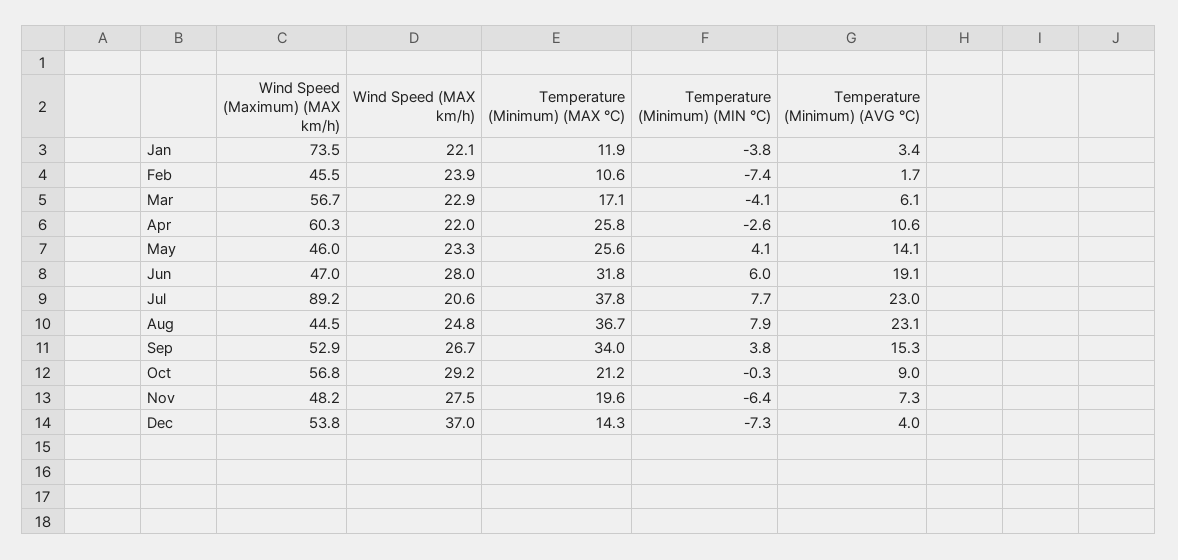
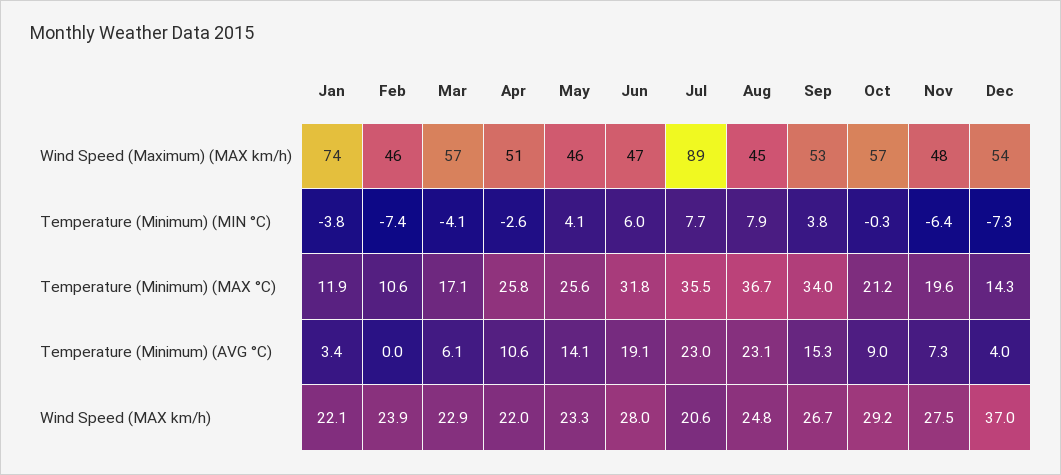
  {
    "Wind Speed (Maximum) (MAX km/h)": {
      "Jan": 73.5,
      "Feb": 45.5,
      "Mar": 56.7,
-     "Apr": 60.3,
+     "Apr": 51,
      "May": 46,
      "Jun": 47,
      "Jul": 89.2,
      "Aug": 44.5,
      "Sep": 52.9,
      "Oct": 56.8,
      "Nov": 48.2,
      "Dec": 53.8
    },
    "Wind Speed (MAX km/h)": {
      "Jan": 22.1,
      "Feb": 23.9,
      "Mar": 22.9,
      "Apr": 22,
      "May": 23.3,
      "Jun": 28,
      "Jul": 20.6,
      "Aug": 24.8,
      "Sep": 26.7,
      "Oct": 29.2,
      "Nov": 27.5,
      "Dec": 37
    },
    "Temperature (Minimum) (MAX °C)": {
      "Jan": 11.9,
      "Feb": 10.6,
      "Mar": 17.1,
      "Apr": 25.8,
      "May": 25.6,
      "Jun": 31.8,
-     "Jul": 37.8,
+     "Jul": 35.5,
      "Aug": 36.7,
      "Sep": 34,
      "Oct": 21.2,
      "Nov": 19.6,
      "Dec": 14.3
    },
    "Temperature (Minimum) (MIN °C)": {
      "Jan": -3.8,
      "Feb": -7.4,
      "Mar": -4.1,
      "Apr": -2.6,
      "May": 4.1,
      "Jun": 6,
      "Jul": 7.7,
      "Aug": 7.9,
      "Sep": 3.8,
      "Oct": -0.3,
      "Nov": -6.4,
      "Dec": -7.3
    },
    "Temperature (Minimum) (AVG °C)": {
      "Jan": 3.4,
-     "Feb": 1.7,
+     "Feb": 0,
      "Mar": 6.1,
      "Apr": 10.6,
      "May": 14.1,
      "Jun": 19.1,
      "Jul": 23,
      "Aug": 23.1,
      "Sep": 15.3,
      "Oct": 9,
      "Nov": 7.3,
      "Dec": 4
    }
  }

